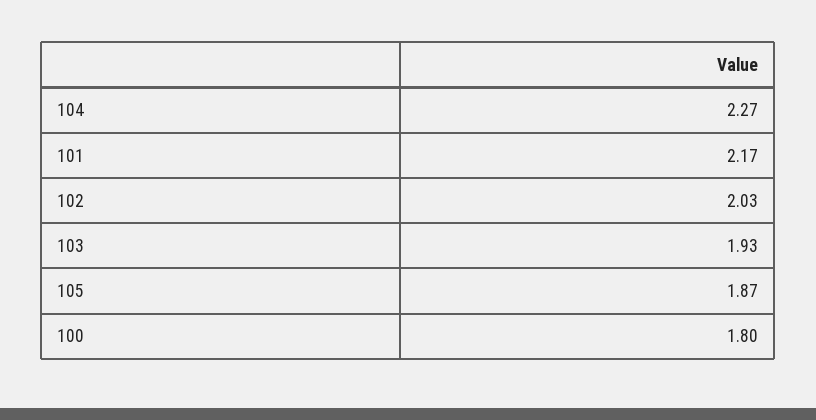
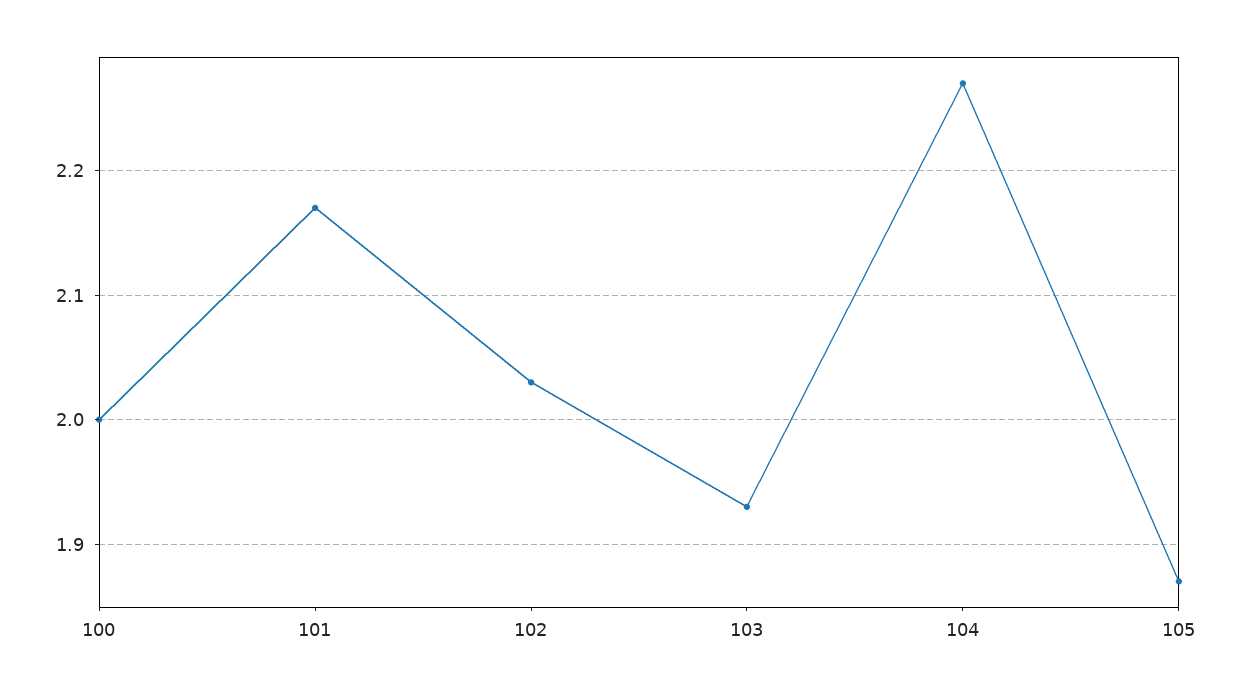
  {
    "104": 2.27,
    "101": 2.17,
    "102": 2.03,
    "103": 1.93,
    "105": 1.87,
-   "100": 1.8
+   "100": 2
  }

